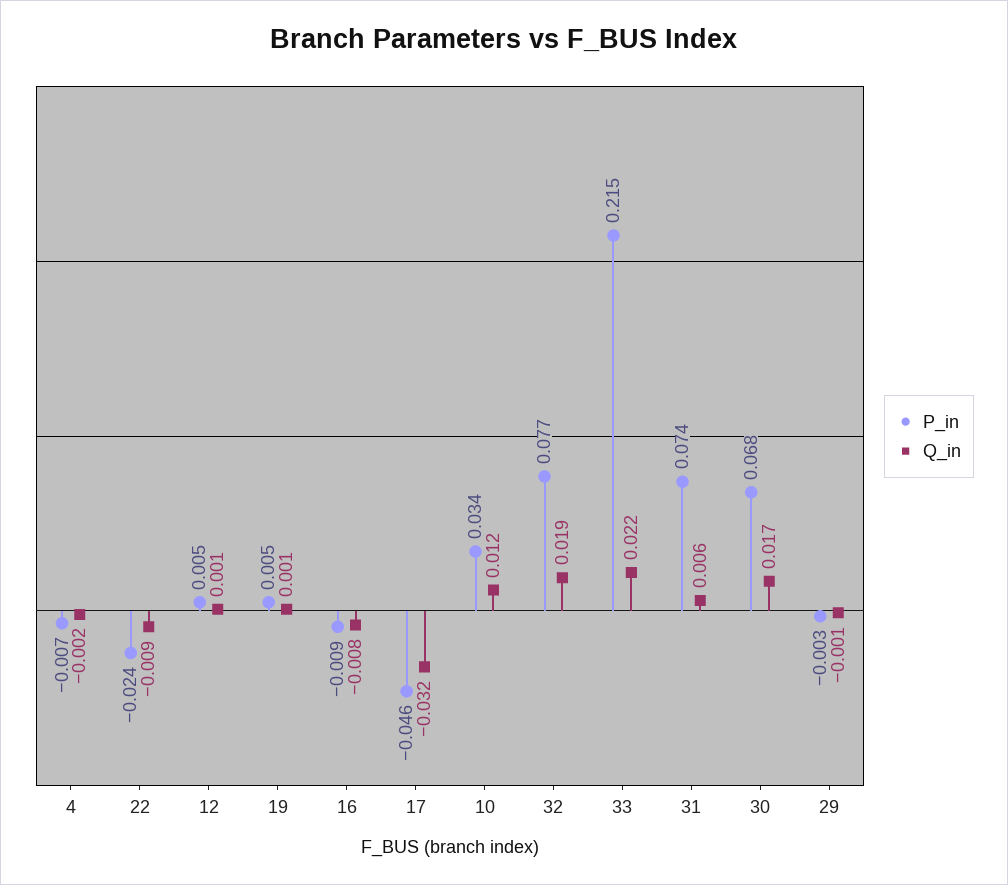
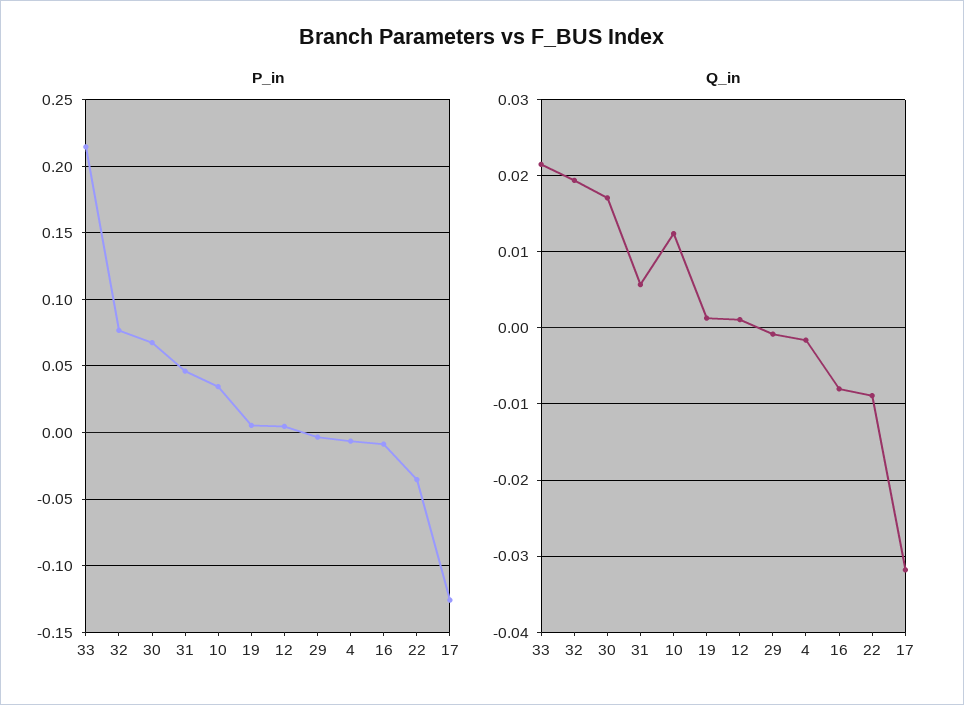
  {
    "P_in": {
      "4": -0.007,
-     "22": -0.024,
+     "22": -0.035,
      "12": 0.005,
      "19": 0.005,
      "16": -0.009,
-     "17": -0.046,
+     "17": -0.125,
      "10": 0.034,
      "32": 0.077,
      "33": 0.215,
-     "31": 0.074,
+     "31": 0.045,
      "30": 0.068,
      "29": -0.003
    },
    "Q_in": {
      "4": -0.002,
      "22": -0.009,
      "12": 0.001,
      "19": 0.001,
      "16": -0.008,
      "17": -0.032,
      "10": 0.012,
      "32": 0.019,
      "33": 0.022,
      "31": 0.006,
      "30": 0.017,
      "29": -0.001
    }
  }

